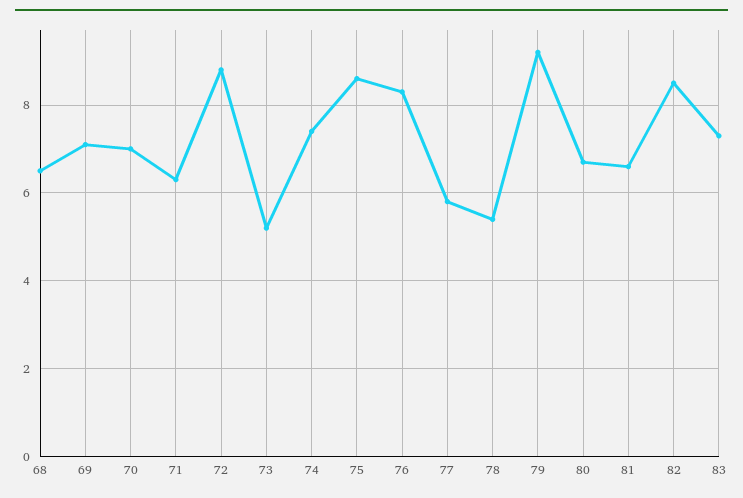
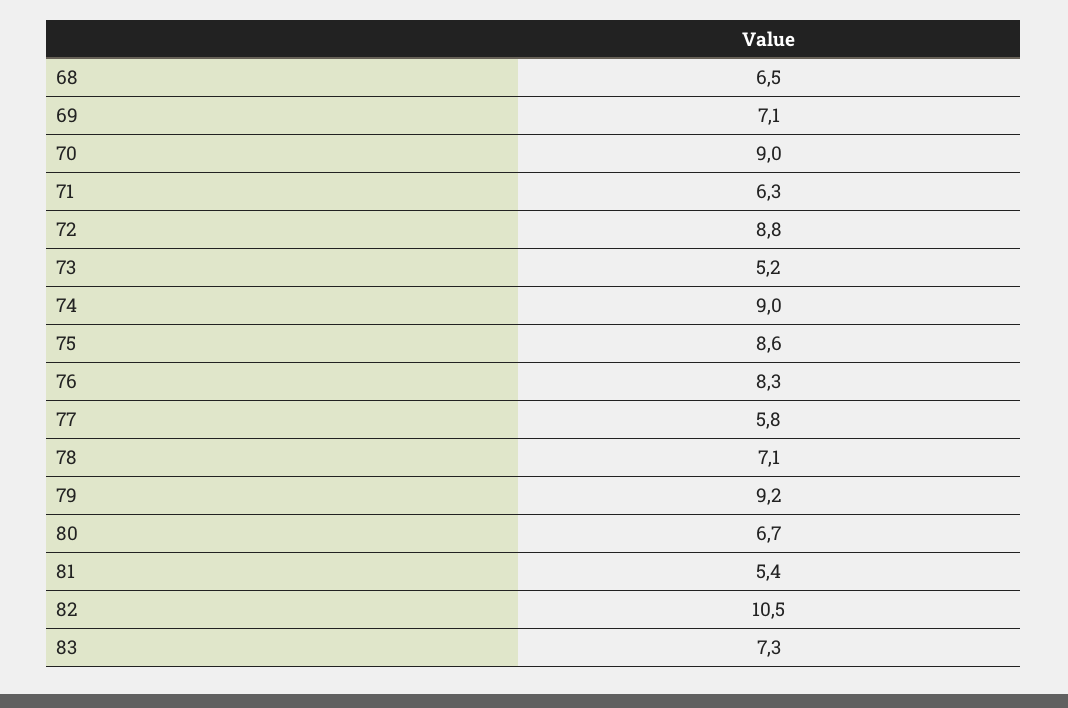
  {
    "68": 6.5,
    "69": 7.1,
-   "70": 7,
+   "70": 9,
    "71": 6.3,
    "72": 8.8,
    "73": 5.2,
-   "74": 7.5,
+   "74": 9,
    "75": 8.6,
    "76": 8.3,
    "77": 5.8,
-   "78": 5.5,
+   "78": 7.1,
    "79": 9.2,
    "80": 6.7,
-   "81": 6.5,
+   "81": 5.4,
-   "82": 8.5,
+   "82": 10.5,
    "83": 7.3
  }

